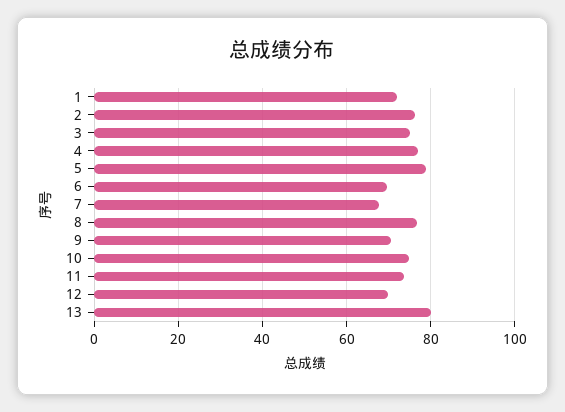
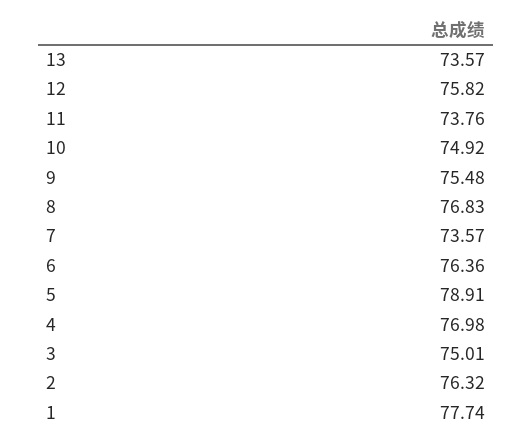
  {
-   "1": 72,
+   "1": 77.74,
    "2": 76.32,
    "3": 75.01,
    "4": 76.98,
    "5": 78.91,
-   "6": 70,
+   "6": 76.36,
-   "7": 68,
+   "7": 73.57,
    "8": 76.83,
-   "9": 70,
+   "9": 75.48,
    "10": 74.92,
    "11": 73.76,
-   "12": 70,
+   "12": 75.82,
-   "13": 80
+   "13": 73.57
  }

